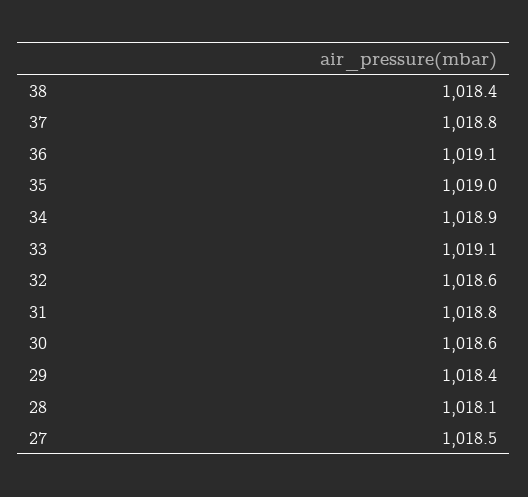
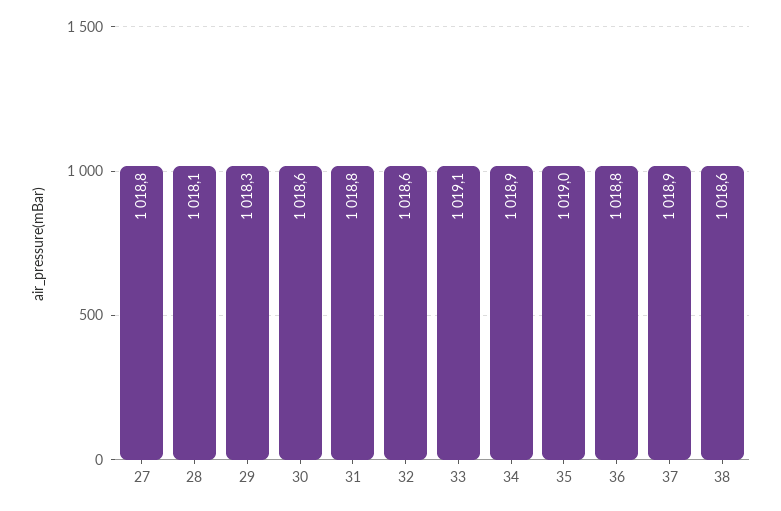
  {
-   "38": 1018.4,
+   "38": 1018.6,
-   "37": 1018.8,
+   "37": 1018.9,
-   "36": 1019.1,
+   "36": 1018.8,
    "35": 1019,
    "34": 1018.9,
    "33": 1019.1,
    "32": 1018.6,
    "31": 1018.8,
    "30": 1018.6,
-   "29": 1018.4,
+   "29": 1018.3,
    "28": 1018.1,
-   "27": 1018.5
+   "27": 1018.8
  }

